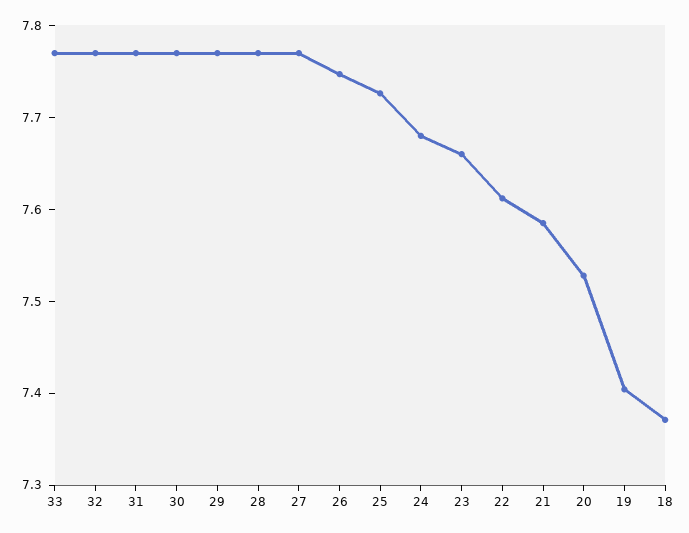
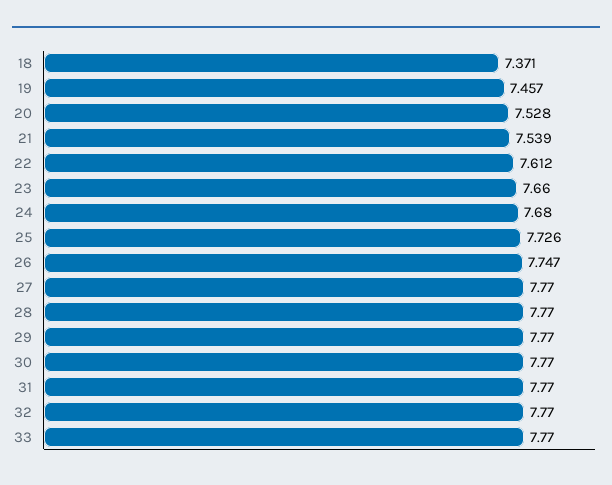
  {
    "33": 7.77,
    "32": 7.77,
    "31": 7.77,
    "30": 7.77,
    "29": 7.77,
    "28": 7.77,
    "27": 7.77,
    "26": 7.747,
    "25": 7.726,
    "24": 7.68,
    "23": 7.66,
    "22": 7.612,
-   "21": 7.58,
+   "21": 7.539,
    "20": 7.528,
-   "19": 7.4,
+   "19": 7.457,
    "18": 7.371
  }

